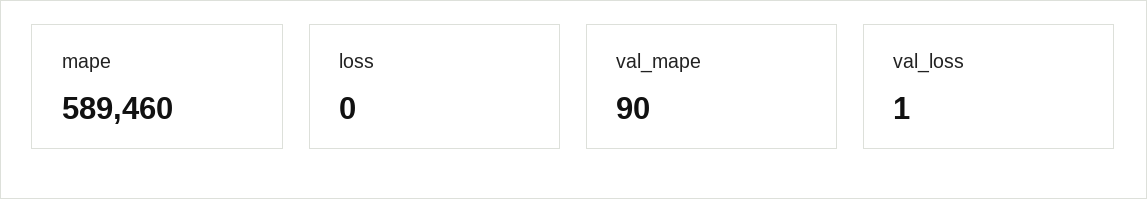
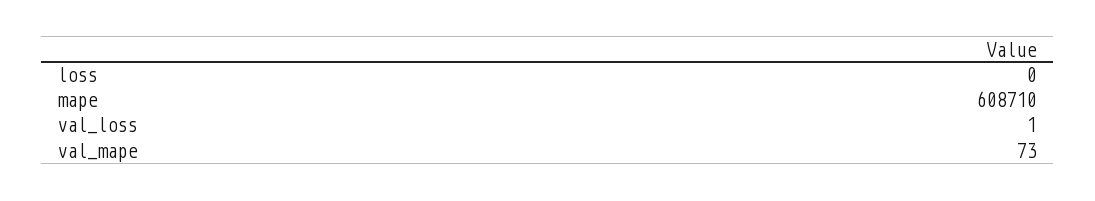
  {
-   "mape": 589460,
+   "mape": 608710,
    "loss": 0,
-   "val_mape": 90,
+   "val_mape": 73,
    "val_loss": 1
  }

